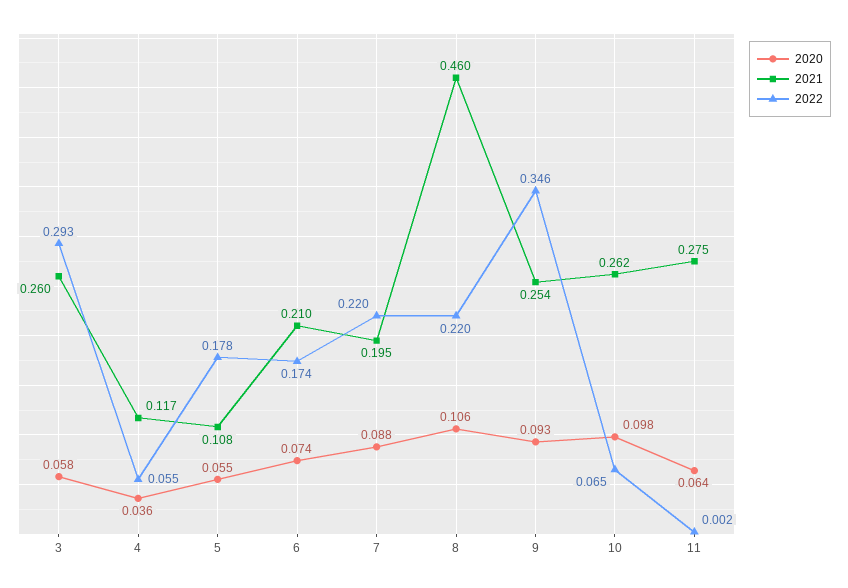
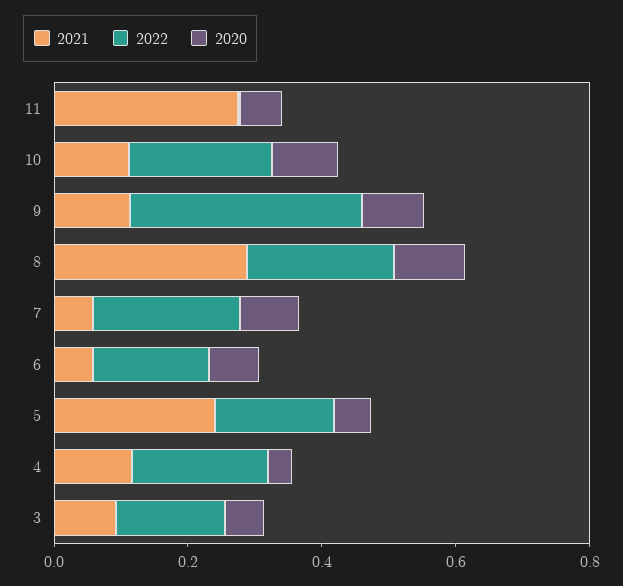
  {
    "2020": {
      "3": 0.058,
      "4": 0.036,
      "5": 0.055,
      "6": 0.074,
      "7": 0.088,
      "8": 0.106,
      "9": 0.093,
      "10": 0.098,
      "11": 0.064
    },
    "2021": {
-     "3": 0.26,
+     "3": 0.1,
      "4": 0.117,
-     "5": 0.108,
+     "5": 0.25,
-     "6": 0.21,
+     "6": 0.05,
-     "7": 0.195,
+     "7": 0.05,
-     "8": 0.46,
+     "8": 0.3,
-     "9": 0.254,
+     "9": 0.1,
-     "10": 0.262,
+     "10": 0.1,
      "11": 0.275
    },
    "2022": {
-     "3": 0.293,
+     "3": 0.15,
-     "4": 0.055,
+     "4": 0.2,
      "5": 0.178,
      "6": 0.174,
      "7": 0.22,
      "8": 0.22,
      "9": 0.346,
-     "10": 0.065,
+     "10": 0.2,
      "11": 0.002
    }
  }

